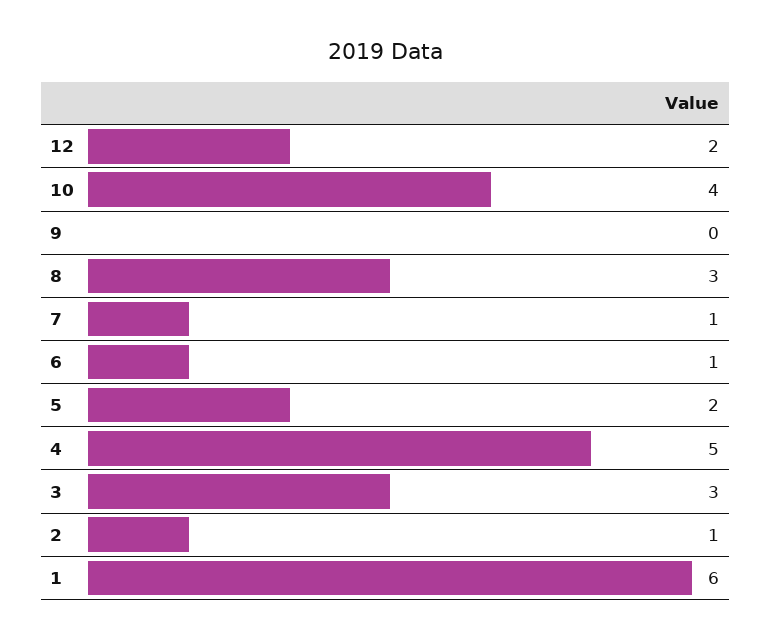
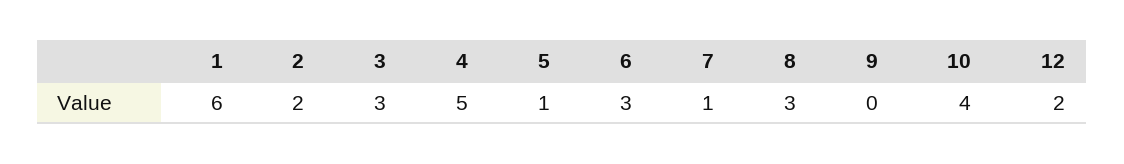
  {
    "12": 2,
    "10": 4,
    "9": 0,
    "8": 3,
    "7": 1,
-   "6": 1,
+   "6": 3,
-   "5": 2,
+   "5": 1,
    "4": 5,
    "3": 3,
-   "2": 1,
+   "2": 2,
    "1": 6
  }

